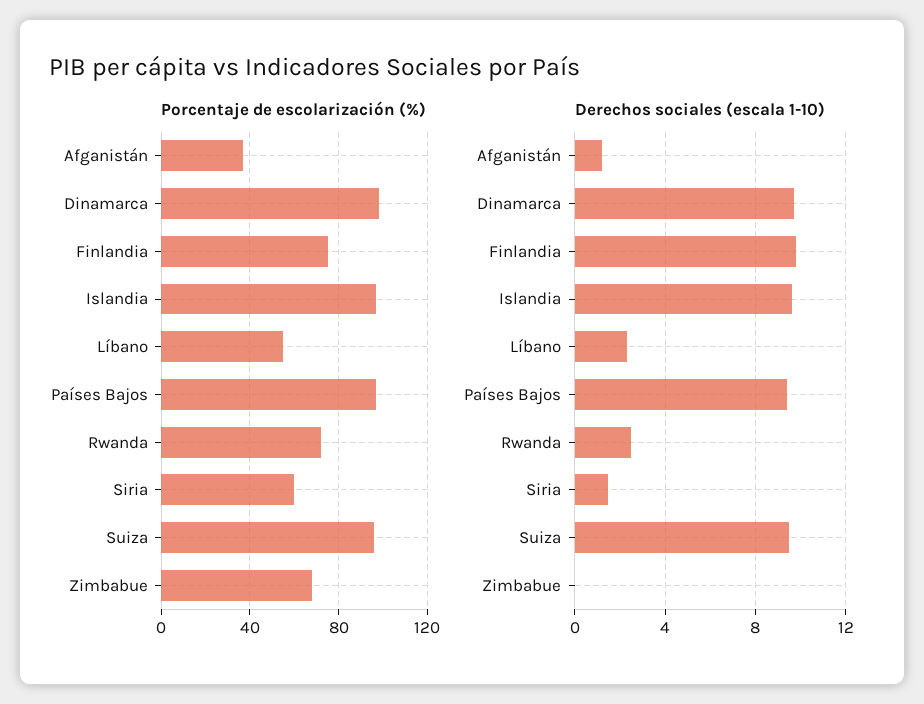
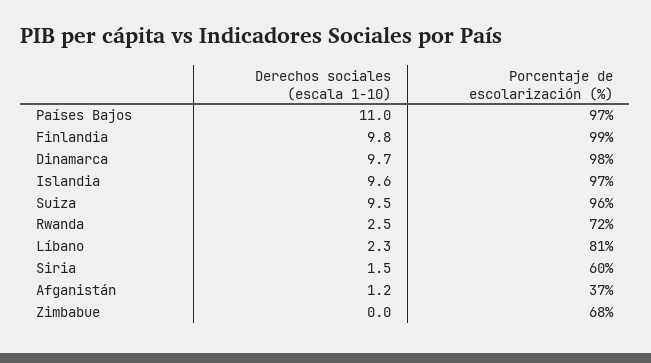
  {
    "Porcentaje de escolarización (%)": {
      "Afganistán": 37,
      "Dinamarca": 98,
-     "Finlandia": 75,
+     "Finlandia": 99,
      "Islandia": 97,
-     "Líbano": 55,
+     "Líbano": 81,
      "Países Bajos": 97,
      "Rwanda": 72,
      "Siria": 60,
      "Suiza": 96,
      "Zimbabue": 68
    },
    "Derechos sociales (escala 1-10)": {
      "Afganistán": 1.2,
      "Dinamarca": 9.7,
      "Finlandia": 9.8,
      "Islandia": 9.6,
      "Líbano": 2.3,
-     "Países Bajos": 9.5,
+     "Países Bajos": 11,
      "Rwanda": 2.5,
      "Siria": 1.5,
      "Suiza": 9.5,
      "Zimbabue": 0
    }
  }

